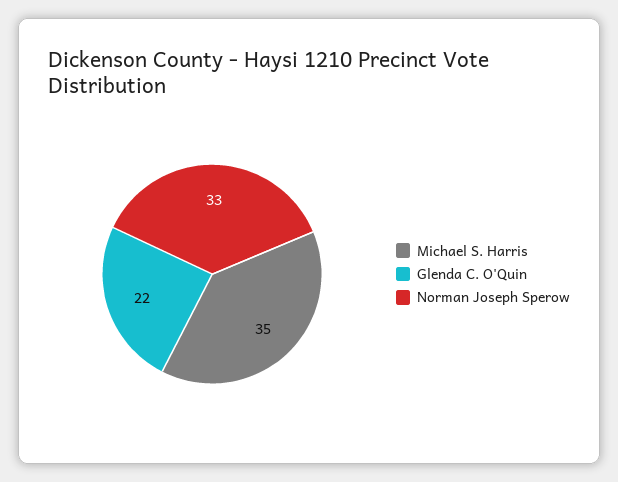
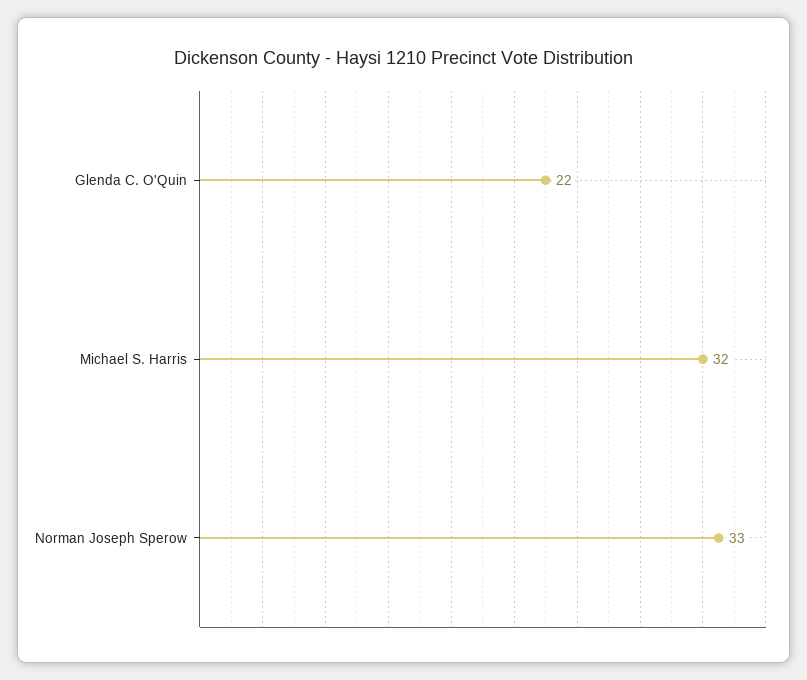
  {
-   "Michael S. Harris": 35,
+   "Michael S. Harris": 32,
    "Glenda C. O'Quin": 22,
    "Norman Joseph Sperow": 33
  }

